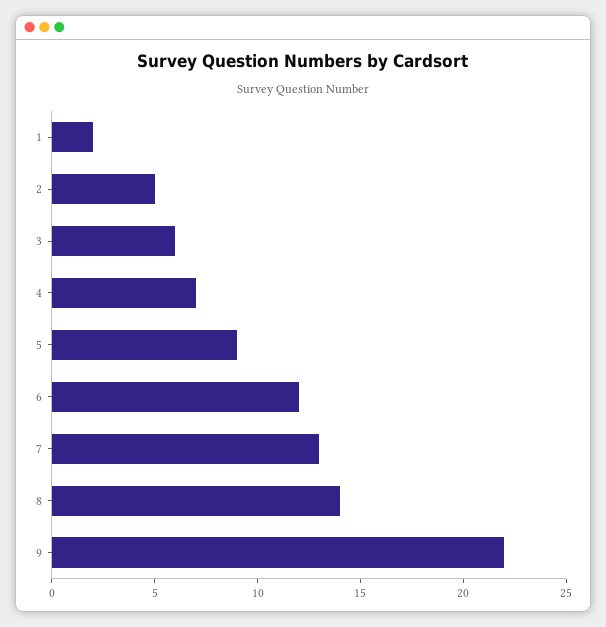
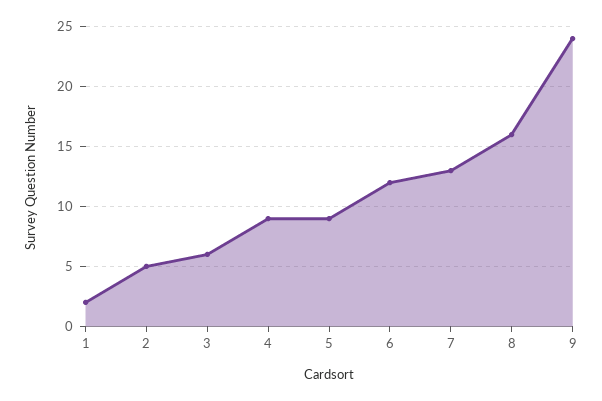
  {
    "1": 2,
    "2": 5,
    "3": 6,
-   "4": 7,
+   "4": 9,
    "5": 9,
    "6": 12,
    "7": 13,
-   "8": 14,
+   "8": 16,
-   "9": 22
+   "9": 24
  }

